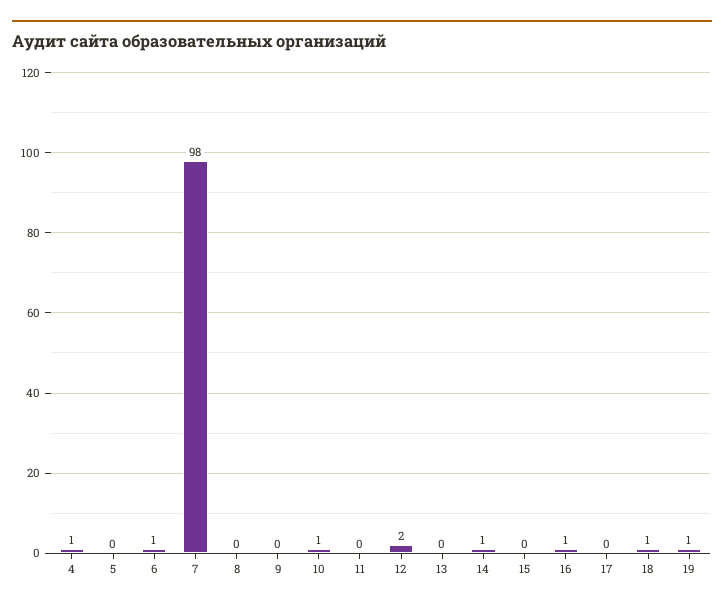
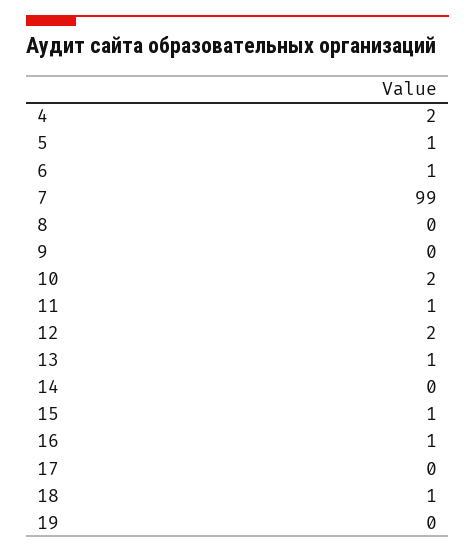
  {
-   "4": 1,
+   "4": 2,
-   "5": 0,
+   "5": 1,
    "6": 1,
-   "7": 98,
+   "7": 99,
    "8": 0,
    "9": 0,
-   "10": 1,
+   "10": 2,
-   "11": 0,
+   "11": 1,
    "12": 2,
-   "13": 0,
+   "13": 1,
-   "14": 1,
+   "14": 0,
-   "15": 0,
+   "15": 1,
    "16": 1,
    "17": 0,
    "18": 1,
-   "19": 1
+   "19": 0
  }

